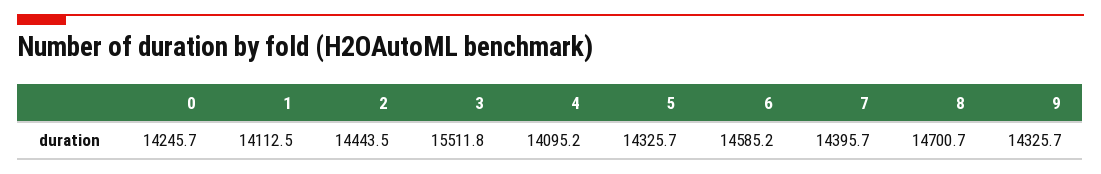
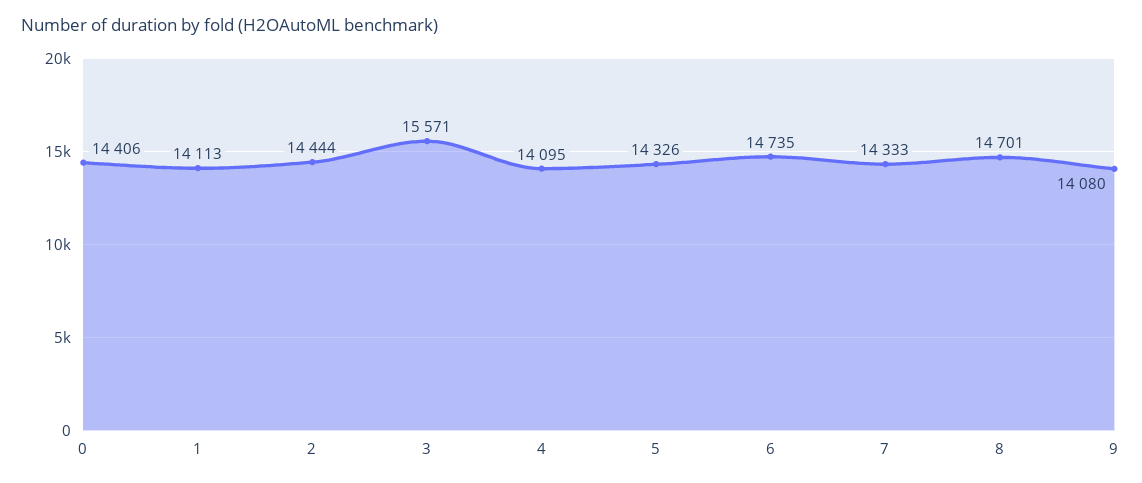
  {
-   "0": 14245.7,
+   "0": 14406,
    "1": 14112.5,
    "2": 14443.5,
-   "3": 15511.8,
+   "3": 15571,
    "4": 14095.2,
    "5": 14325.7,
-   "6": 14585.2,
+   "6": 14735,
-   "7": 14395.7,
+   "7": 14333,
    "8": 14700.7,
-   "9": 14325.7
+   "9": 14080
  }

